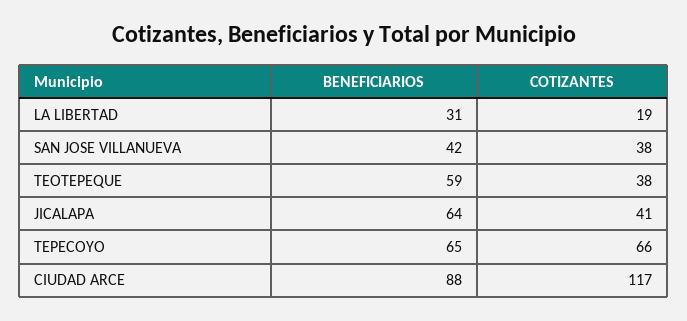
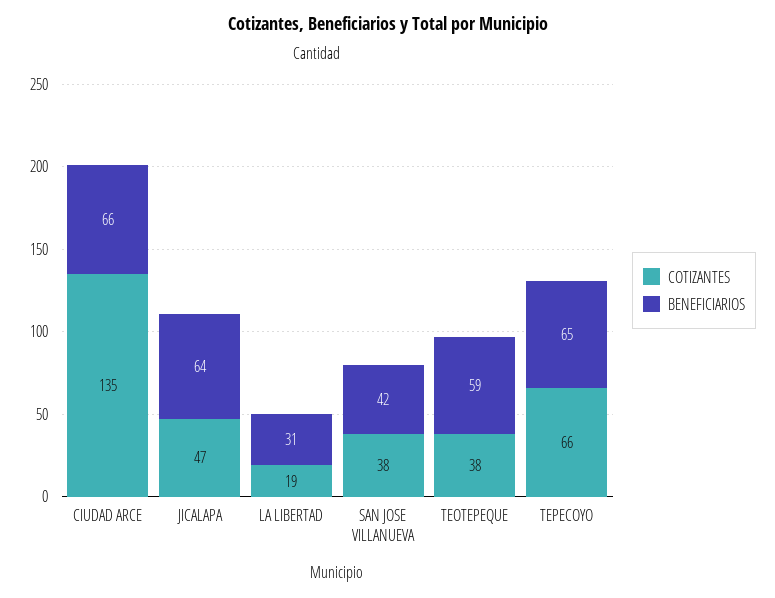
  {
    "BENEFICIARIOS": {
      "LA LIBERTAD": 31,
      "SAN JOSE VILLANUEVA": 42,
      "TEOTEPEQUE": 59,
      "JICALAPA": 64,
      "TEPECOYO": 65,
-     "CIUDAD ARCE": 88
+     "CIUDAD ARCE": 66
    },
    "COTIZANTES": {
      "LA LIBERTAD": 19,
      "SAN JOSE VILLANUEVA": 38,
      "TEOTEPEQUE": 38,
-     "JICALAPA": 41,
+     "JICALAPA": 47,
      "TEPECOYO": 66,
-     "CIUDAD ARCE": 117
+     "CIUDAD ARCE": 135
    }
  }

